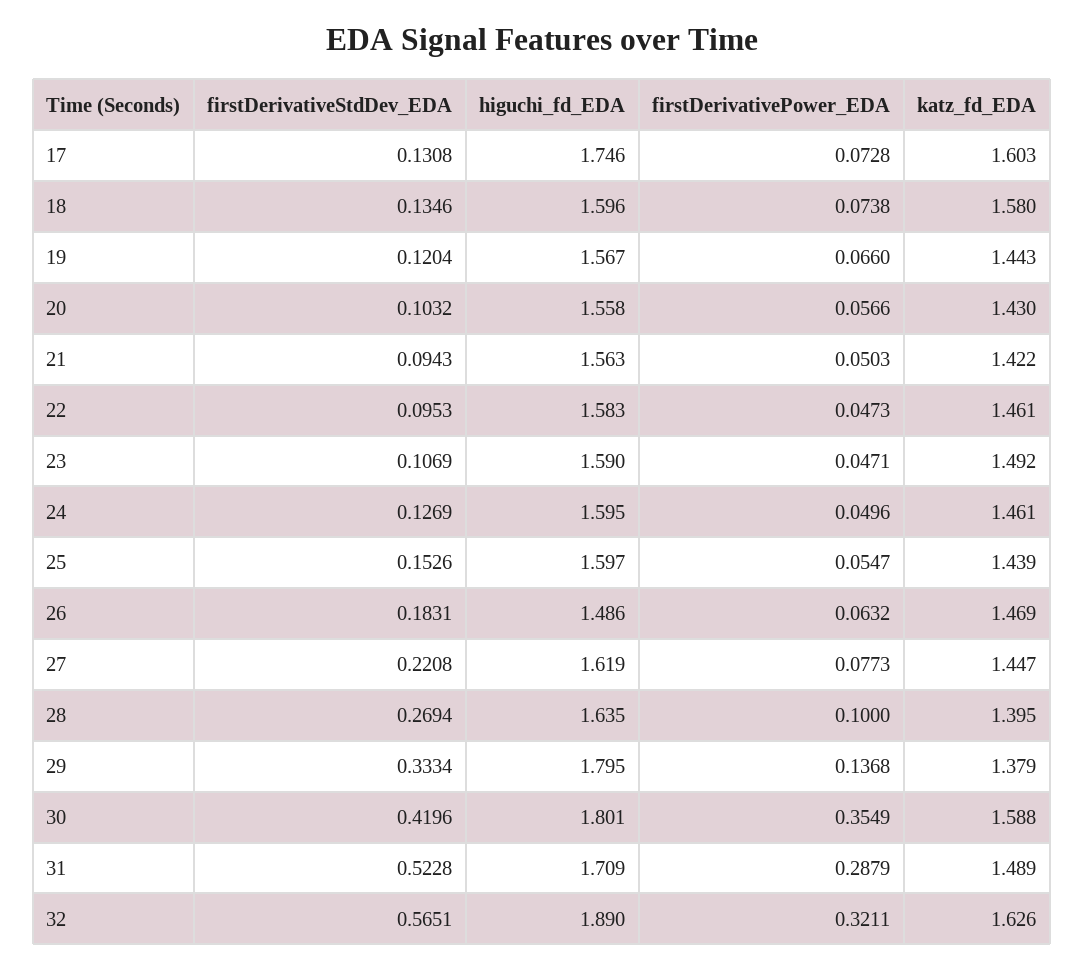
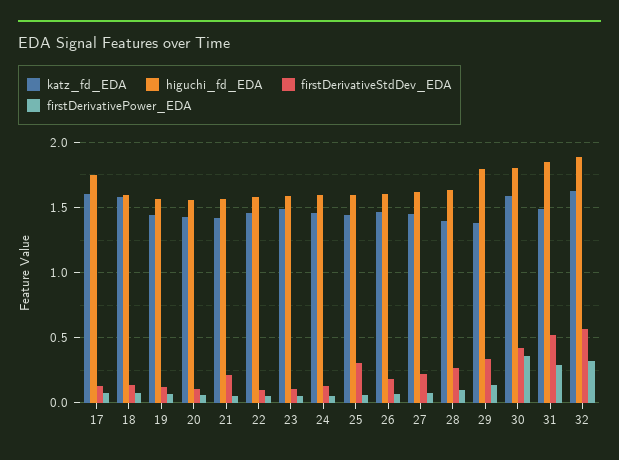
  {
    "firstDerivativeStdDev_EDA": {
      "17": 0.1308,
      "18": 0.1346,
      "19": 0.1204,
      "20": 0.1032,
-     "21": 0.0943,
+     "21": 0.2,
      "22": 0.0953,
      "23": 0.1069,
      "24": 0.1269,
-     "25": 0.1526,
+     "25": 0.3,
      "26": 0.1831,
      "27": 0.2208,
      "28": 0.2694,
      "29": 0.3334,
      "30": 0.4196,
      "31": 0.5228,
      "32": 0.5651
    },
    "higuchi_fd_EDA": {
      "17": 1.746,
      "18": 1.596,
      "19": 1.567,
      "20": 1.558,
      "21": 1.563,
      "22": 1.583,
      "23": 1.59,
      "24": 1.595,
      "25": 1.597,
-     "26": 1.486,
+     "26": 1.6,
      "27": 1.619,
      "28": 1.635,
      "29": 1.795,
      "30": 1.801,
-     "31": 1.709,
+     "31": 1.85,
      "32": 1.89
    },
    "firstDerivativePower_EDA": {
      "17": 0.0728,
      "18": 0.0738,
      "19": 0.066,
      "20": 0.0566,
      "21": 0.0503,
      "22": 0.0473,
      "23": 0.0471,
      "24": 0.0496,
      "25": 0.0547,
      "26": 0.0632,
      "27": 0.0773,
      "28": 0.1,
      "29": 0.1368,
      "30": 0.3549,
      "31": 0.2879,
      "32": 0.3211
    },
    "katz_fd_EDA": {
      "17": 1.603,
      "18": 1.58,
      "19": 1.443,
      "20": 1.43,
      "21": 1.422,
      "22": 1.461,
      "23": 1.492,
      "24": 1.461,
      "25": 1.439,
      "26": 1.469,
      "27": 1.447,
      "28": 1.395,
      "29": 1.379,
      "30": 1.588,
      "31": 1.489,
      "32": 1.626
    }
  }

